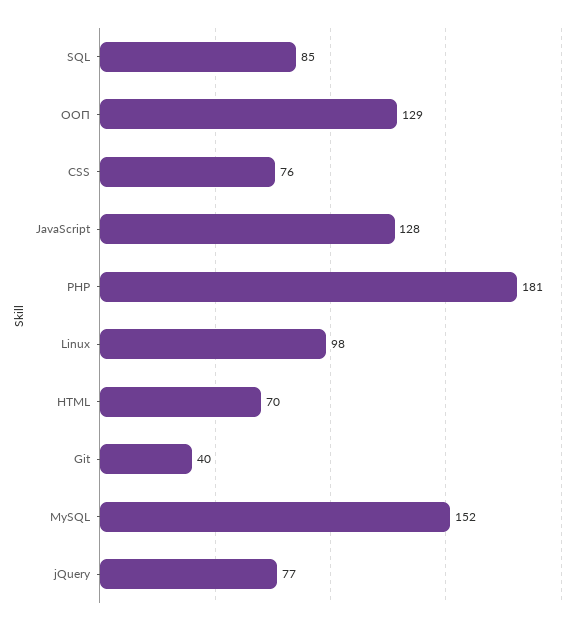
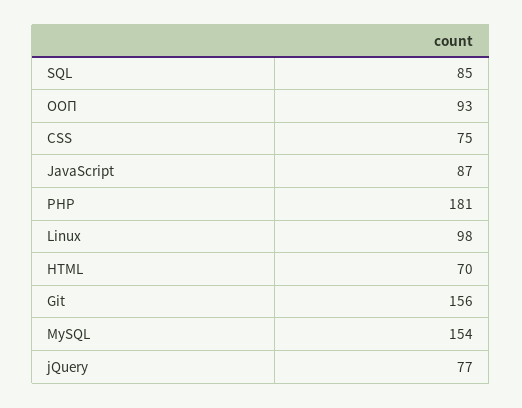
  {
    "SQL": 85,
-   "ООП": 129,
+   "ООП": 93,
-   "CSS": 76,
+   "CSS": 75,
-   "JavaScript": 128,
+   "JavaScript": 87,
    "PHP": 181,
    "Linux": 98,
    "HTML": 70,
-   "Git": 40,
+   "Git": 156,
-   "MySQL": 152,
+   "MySQL": 154,
    "jQuery": 77
  }

